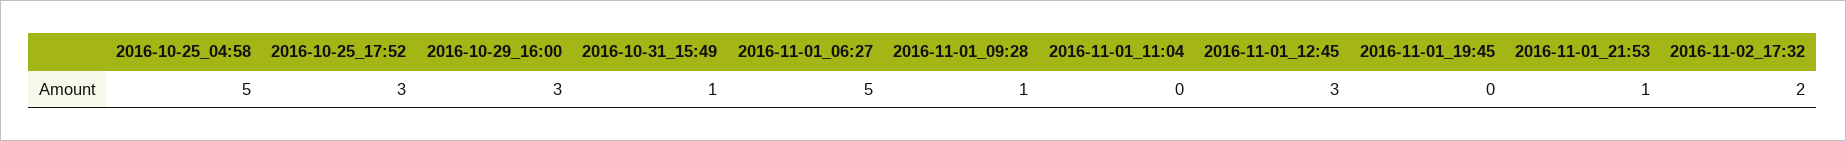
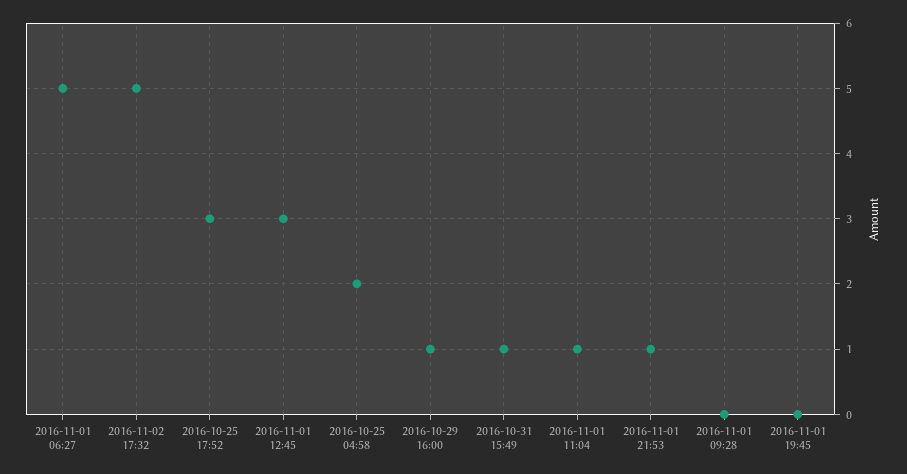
  {
-   "2016-10-25_04:58": 5,
+   "2016-10-25_04:58": 2,
    "2016-10-25_17:52": 3,
-   "2016-10-29_16:00": 3,
+   "2016-10-29_16:00": 1,
    "2016-10-31_15:49": 1,
    "2016-11-01_06:27": 5,
-   "2016-11-01_09:28": 1,
+   "2016-11-01_09:28": 0,
-   "2016-11-01_11:04": 0,
+   "2016-11-01_11:04": 1,
    "2016-11-01_12:45": 3,
    "2016-11-01_19:45": 0,
    "2016-11-01_21:53": 1,
-   "2016-11-02_17:32": 2
+   "2016-11-02_17:32": 5
  }

